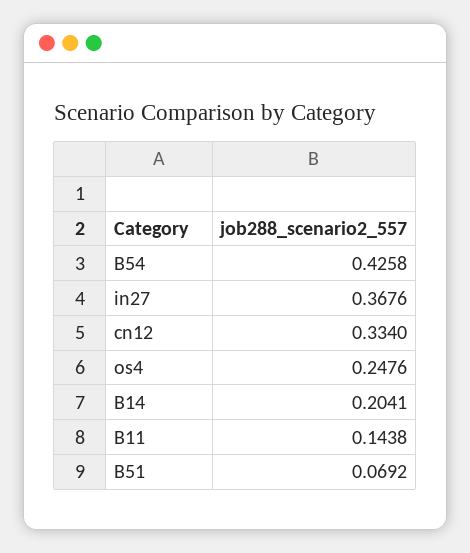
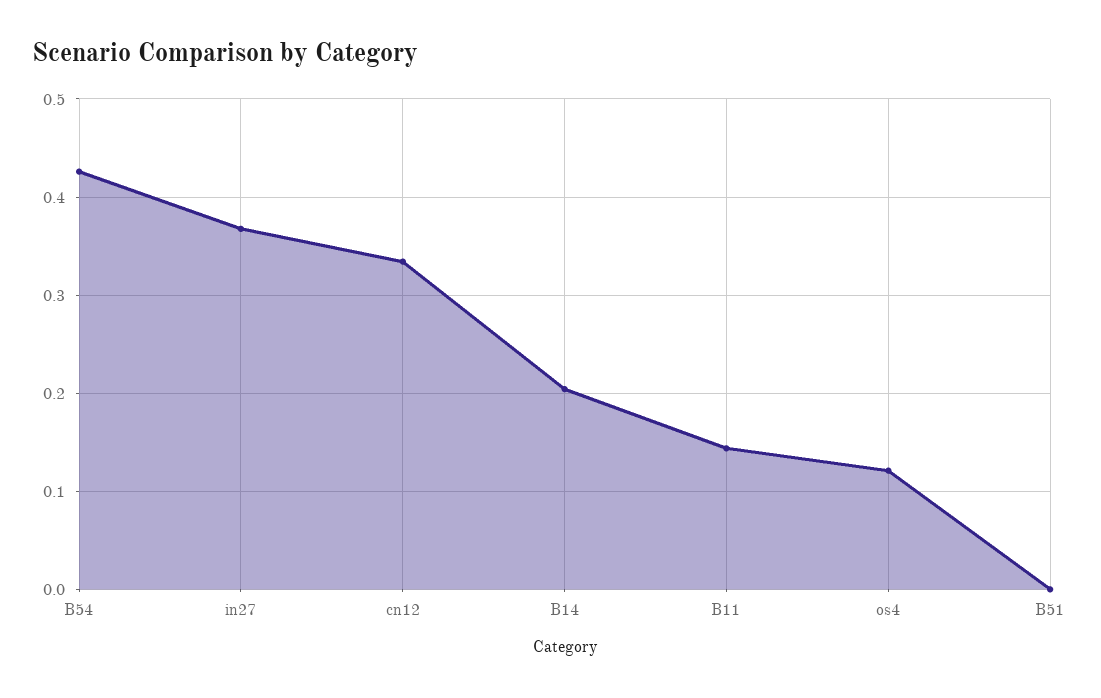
  {
    "B54": 0.4258,
    "in27": 0.3676,
    "cn12": 0.334,
-   "os4": 0.2476,
+   "os4": 0.12,
    "B14": 0.2041,
    "B11": 0.1438,
-   "B51": 0.0692
+   "B51": 0
  }

